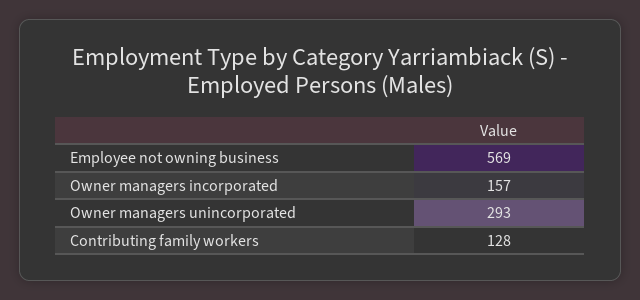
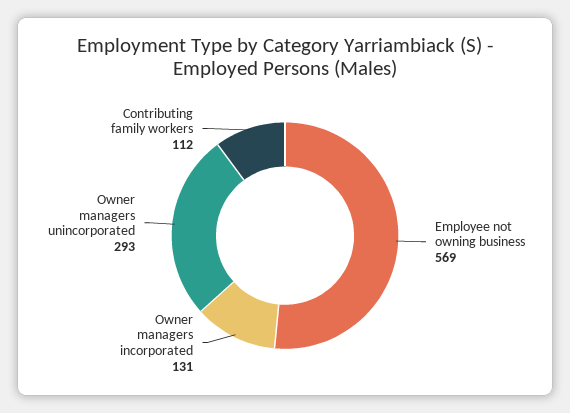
  {
    "Employee not owning business": 569,
-   "Owner managers incorporated": 157,
+   "Owner managers incorporated": 131,
    "Owner managers unincorporated": 293,
-   "Contributing family workers": 128
+   "Contributing family workers": 112
  }

